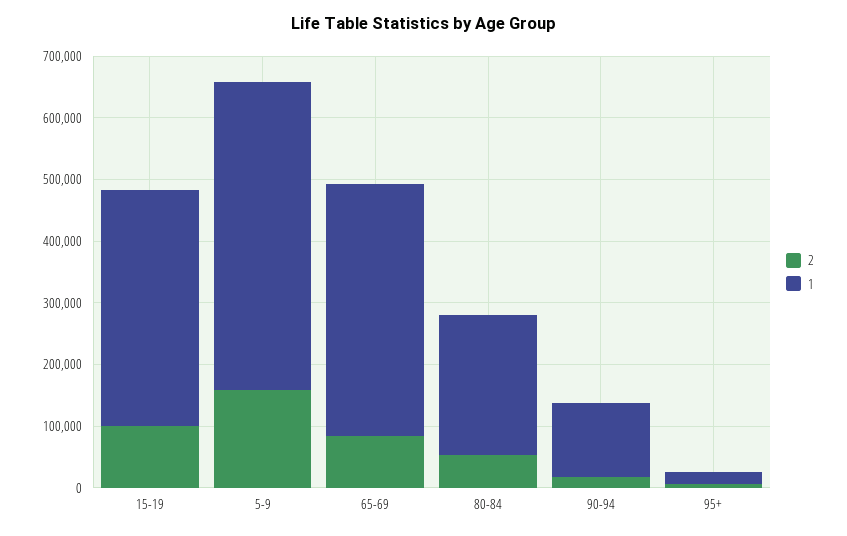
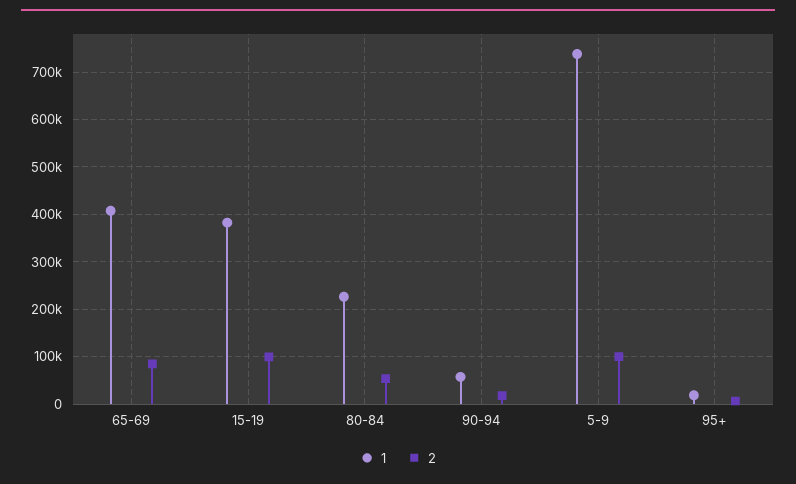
  {
    "2": {
      "15-19": 100000,
-     "5-9": 160000,
+     "5-9": 100000,
      "65-69": 80000,
      "80-84": 60000,
      "90-94": 20000,
      "95+": 0
    },
    "1": {
      "15-19": 380000,
-     "5-9": 500000,
+     "5-9": 740000,
      "65-69": 400000,
      "80-84": 220000,
-     "90-94": 120000,
+     "90-94": 60000,
      "95+": 20000
    }
  }

